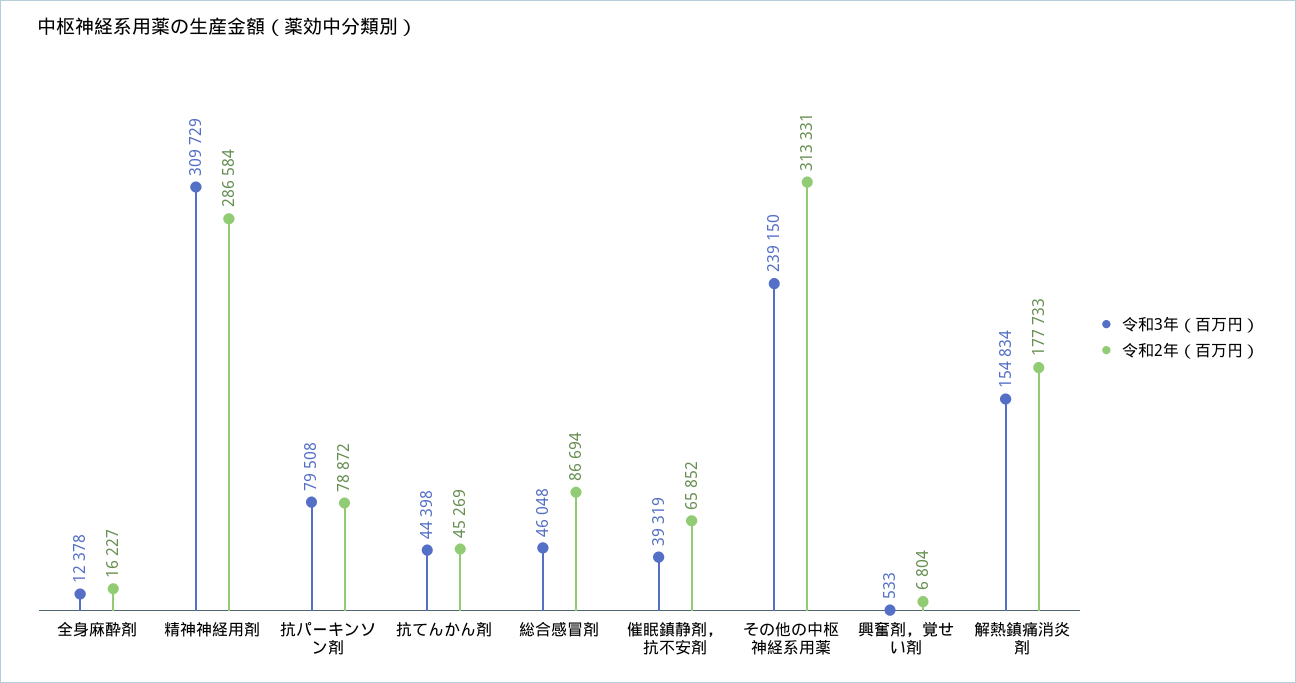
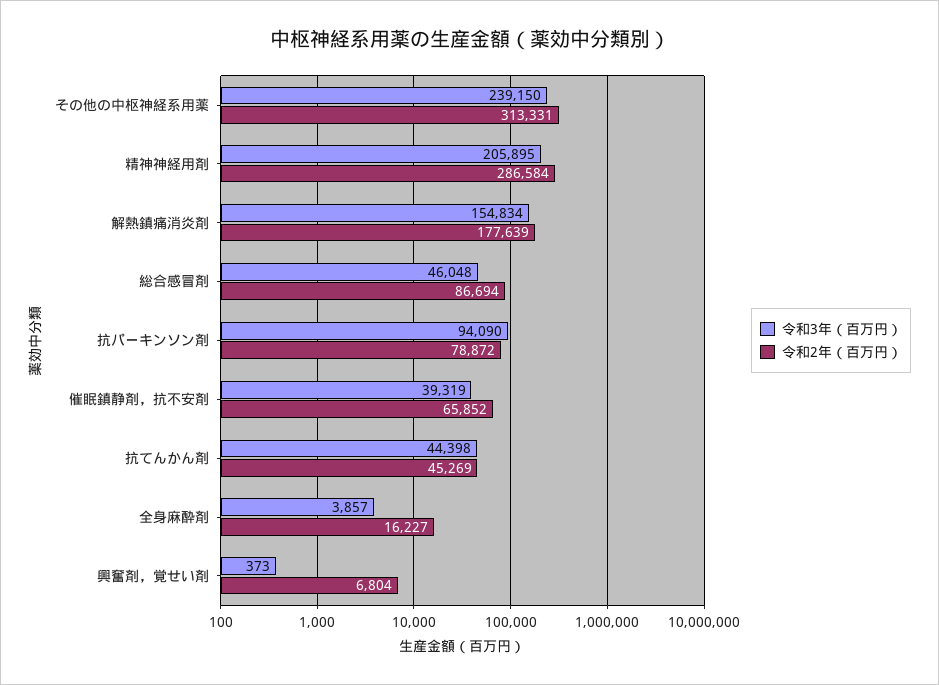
  {
    "令和3年（百万円）": {
-     "全身麻酔剤": 12378,
+     "全身麻酔剤": 3857,
-     "精神神経用剤": 309729,
+     "精神神経用剤": 205895,
-     "抗パーキンソン剤": 79508,
+     "抗パーキンソン剤": 94090,
      "抗てんかん剤": 44398,
      "総合感冒剤": 46048,
      "催眠鎮静剤，抗不安剤": 39319,
      "その他の中枢神経系用薬": 239150,
-     "興奮剤，覚せい剤": 533,
+     "興奮剤，覚せい剤": 373,
      "解熱鎮痛消炎剤": 154834
    },
    "令和2年（百万円）": {
      "全身麻酔剤": 16227,
      "精神神経用剤": 286584,
      "抗パーキンソン剤": 78872,
      "抗てんかん剤": 45269,
      "総合感冒剤": 86694,
      "催眠鎮静剤，抗不安剤": 65852,
      "その他の中枢神経系用薬": 313331,
      "興奮剤，覚せい剤": 6804,
-     "解熱鎮痛消炎剤": 177733
+     "解熱鎮痛消炎剤": 177639
    }
  }

